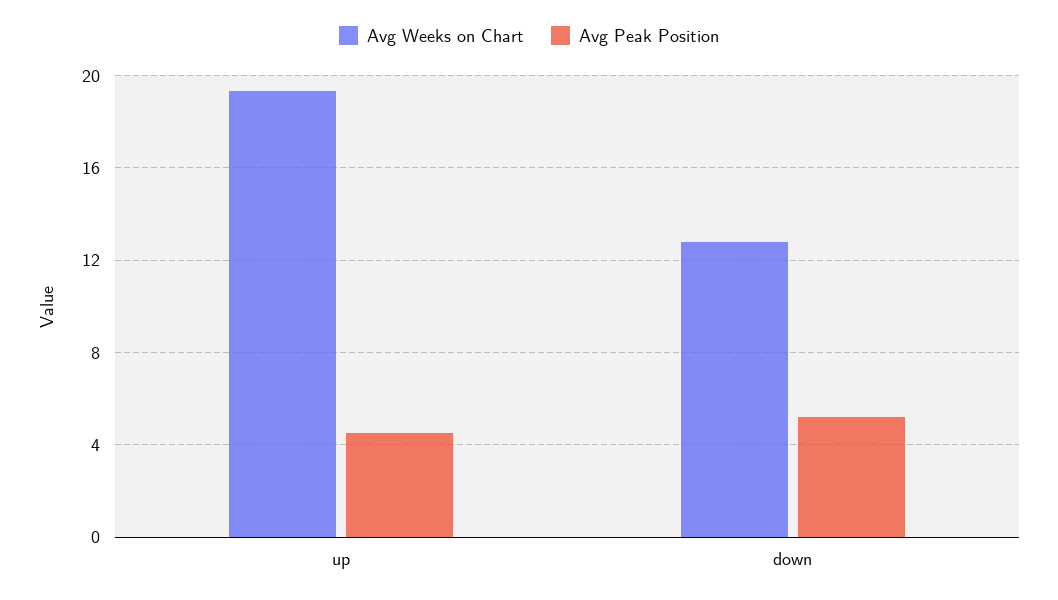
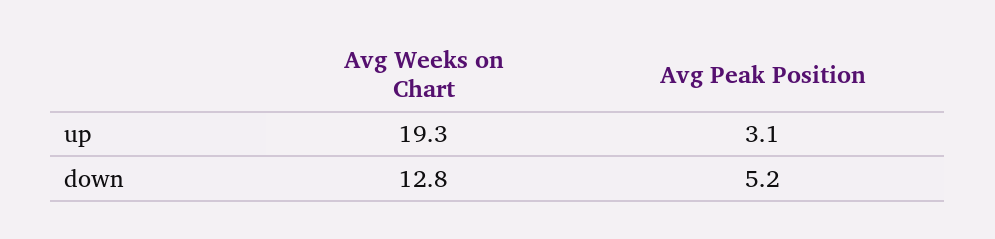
  {
    "Avg Weeks on Chart": {
      "up": 19.3,
      "down": 12.8
    },
    "Avg Peak Position": {
-     "up": 4.5,
+     "up": 3.1,
      "down": 5.2
    }
  }

